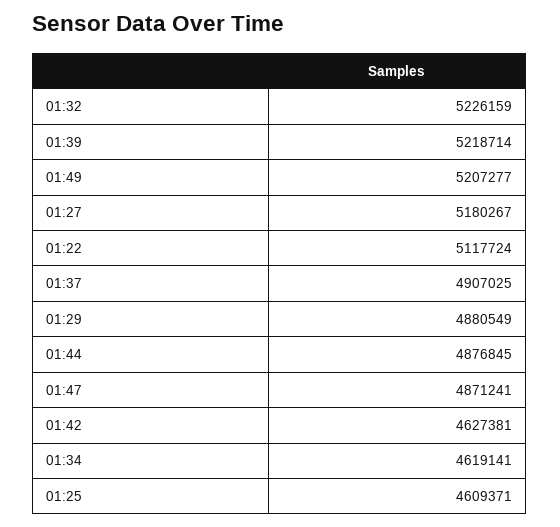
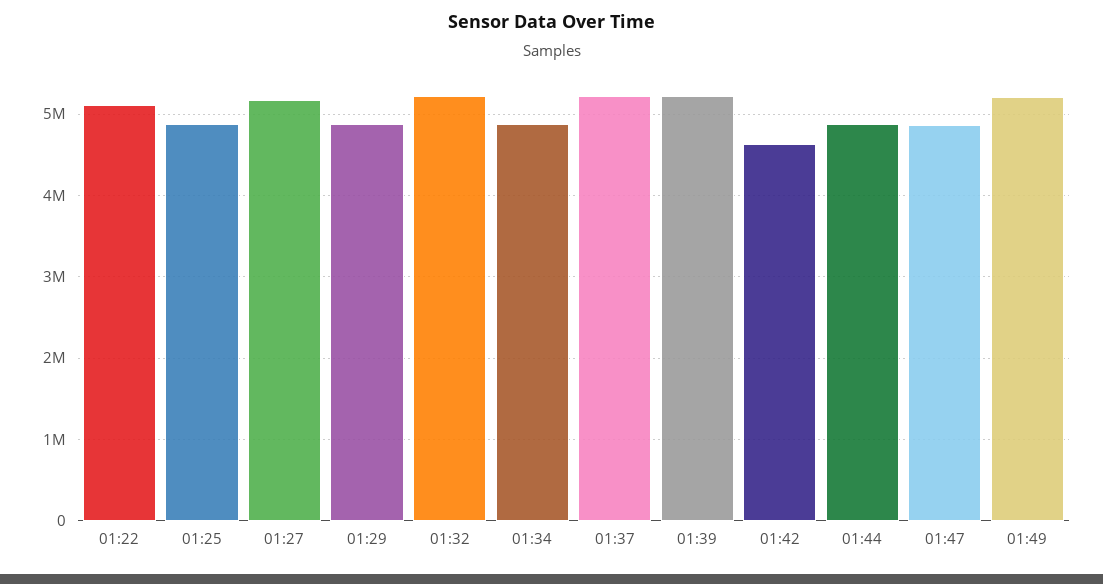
  {
    "01:32": 5226159,
    "01:39": 5218714,
    "01:49": 5207277,
    "01:27": 5180267,
    "01:22": 5117724,
-   "01:37": 4907025,
+   "01:37": 5200000,
    "01:29": 4880549,
    "01:44": 4876845,
    "01:47": 4871241,
    "01:42": 4627381,
-   "01:34": 4619141,
+   "01:34": 4900000,
-   "01:25": 4609371
+   "01:25": 4900000
  }

